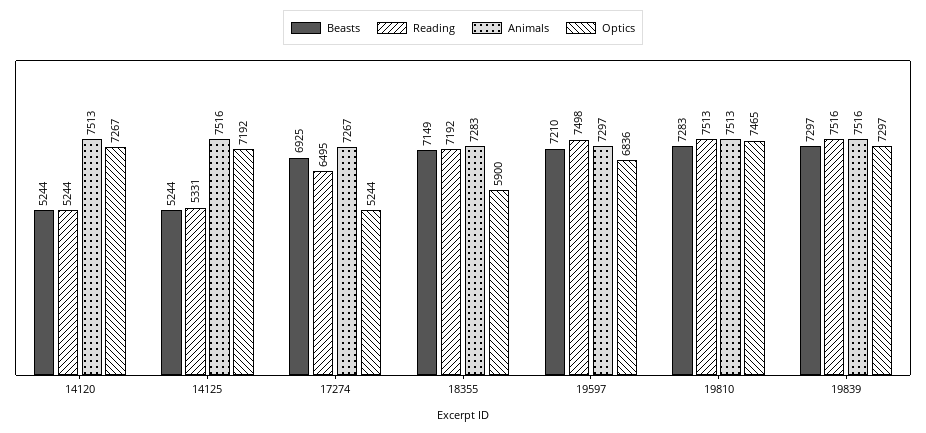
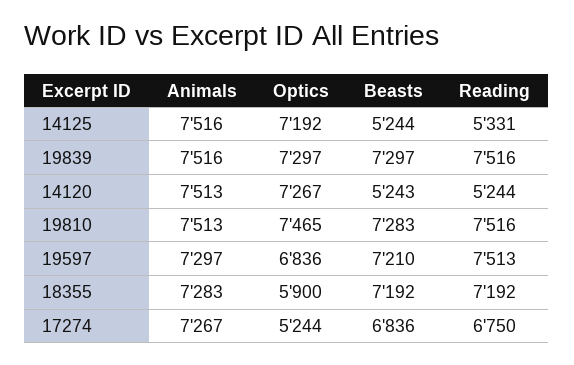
  {
    "Beasts": {
-     "14120": 5244,
+     "14120": 5243,
      "14125": 5244,
-     "17274": 6925,
+     "17274": 6836,
-     "18355": 7149,
+     "18355": 7192,
      "19597": 7210,
      "19810": 7283,
      "19839": 7297
    },
    "Reading": {
      "14120": 5244,
      "14125": 5331,
-     "17274": 6495,
+     "17274": 6750,
      "18355": 7192,
-     "19597": 7498,
+     "19597": 7513,
-     "19810": 7513,
+     "19810": 7516,
      "19839": 7516
    },
    "Animals": {
      "14120": 7513,
      "14125": 7516,
      "17274": 7267,
      "18355": 7283,
      "19597": 7297,
      "19810": 7513,
      "19839": 7516
    },
    "Optics": {
      "14120": 7267,
      "14125": 7192,
      "17274": 5244,
      "18355": 5900,
      "19597": 6836,
      "19810": 7465,
      "19839": 7297
    }
  }

